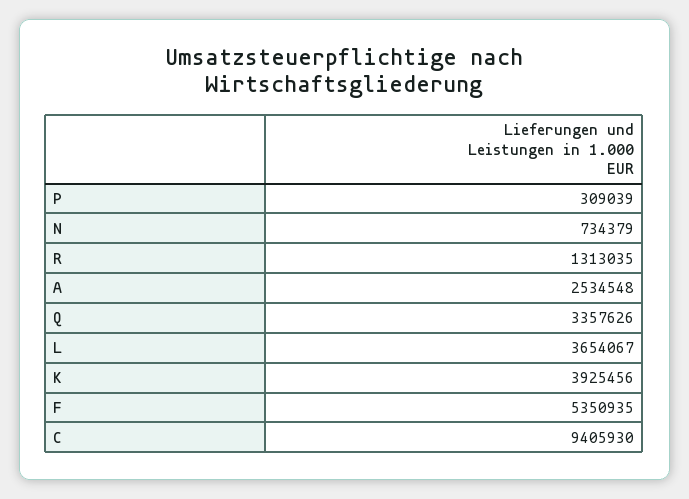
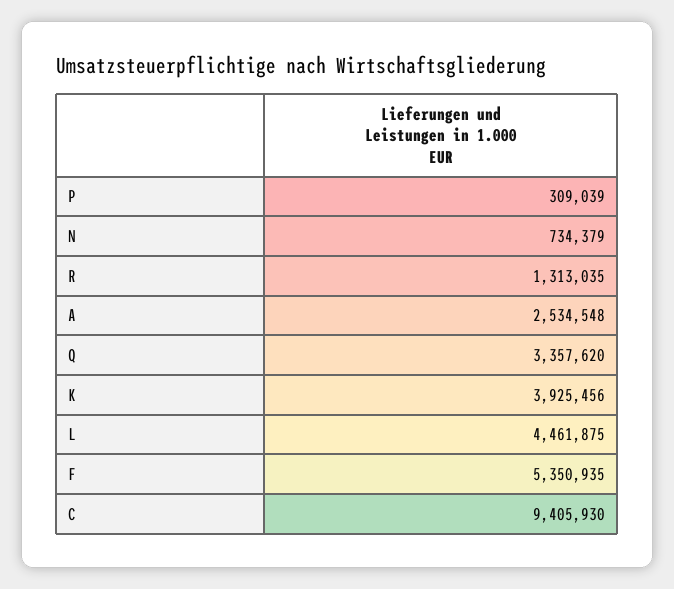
  {
    "P": 309039,
    "N": 734379,
    "R": 1313035,
    "A": 2534548,
-   "Q": 3357626,
+   "Q": 3357620,
-   "L": 3654067,
+   "L": 4461875,
    "K": 3925456,
    "F": 5350935,
    "C": 9405930
  }

